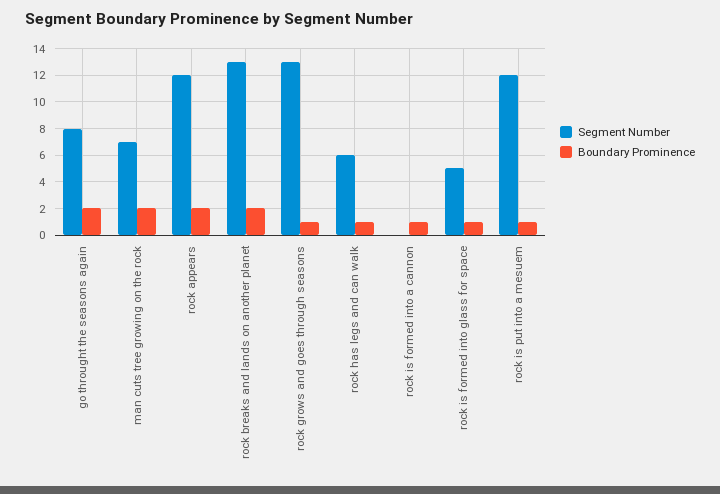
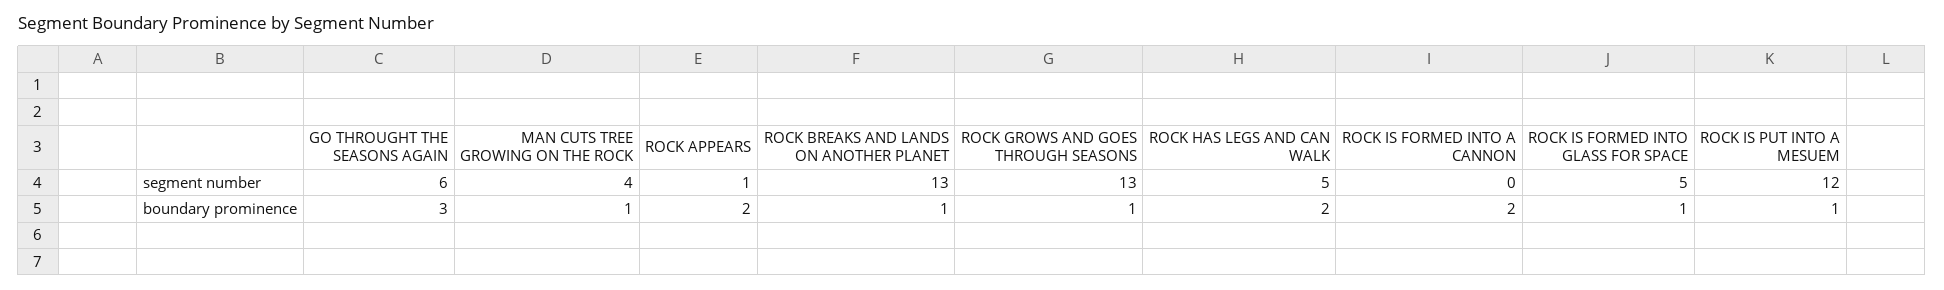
  {
    "Segment Number": {
-     "go throught the seasons again": 8,
+     "go throught the seasons again": 6,
-     "man cuts tree growing on the rock": 7,
+     "man cuts tree growing on the rock": 4,
-     "rock appears": 12,
+     "rock appears": 1,
      "rock breaks and lands on another planet": 13,
      "rock grows and goes through seasons": 13,
-     "rock has legs and can walk": 6,
+     "rock has legs and can walk": 5,
      "rock is formed into a cannon": 0,
      "rock is formed into glass for space": 5,
      "rock is put into a mesuem": 12
    },
    "Boundary Prominence": {
-     "go throught the seasons again": 2,
+     "go throught the seasons again": 3,
-     "man cuts tree growing on the rock": 2,
+     "man cuts tree growing on the rock": 1,
      "rock appears": 2,
-     "rock breaks and lands on another planet": 2,
+     "rock breaks and lands on another planet": 1,
      "rock grows and goes through seasons": 1,
-     "rock has legs and can walk": 1,
+     "rock has legs and can walk": 2,
-     "rock is formed into a cannon": 1,
+     "rock is formed into a cannon": 2,
      "rock is formed into glass for space": 1,
      "rock is put into a mesuem": 1
    }
  }

